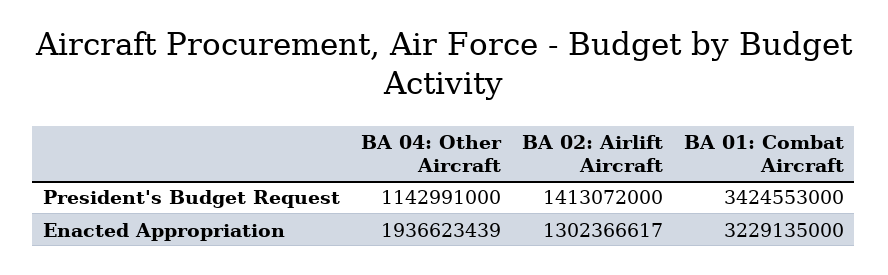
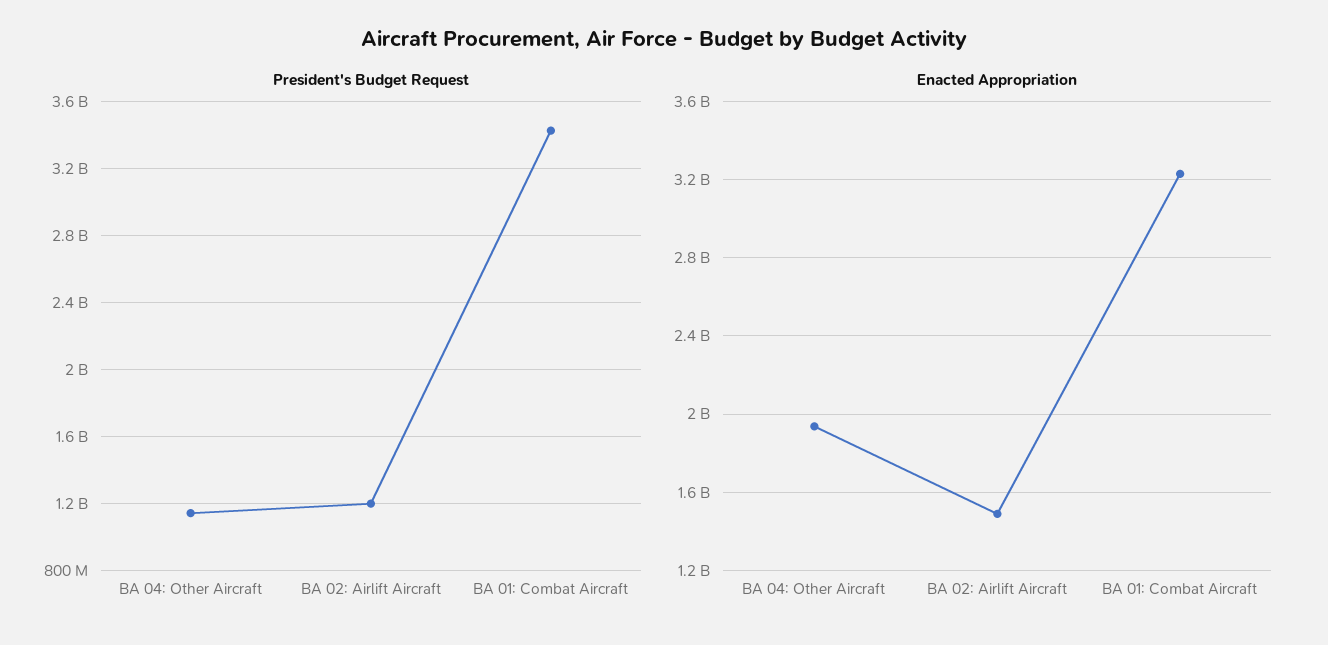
  {
    "President's Budget Request": {
      "BA 04: Other Aircraft": 1142991000,
-     "BA 02: Airlift Aircraft": 1413072000,
+     "BA 02: Airlift Aircraft": 1200000000,
      "BA 01: Combat Aircraft": 3424553000
    },
    "Enacted Appropriation": {
      "BA 04: Other Aircraft": 1936623439,
-     "BA 02: Airlift Aircraft": 1302366617,
+     "BA 02: Airlift Aircraft": 1500000000,
      "BA 01: Combat Aircraft": 3229135000
    }
  }

